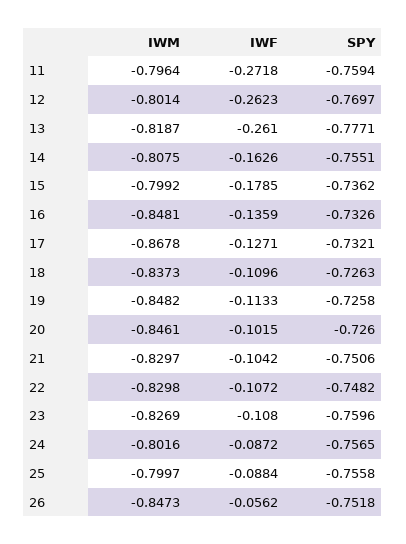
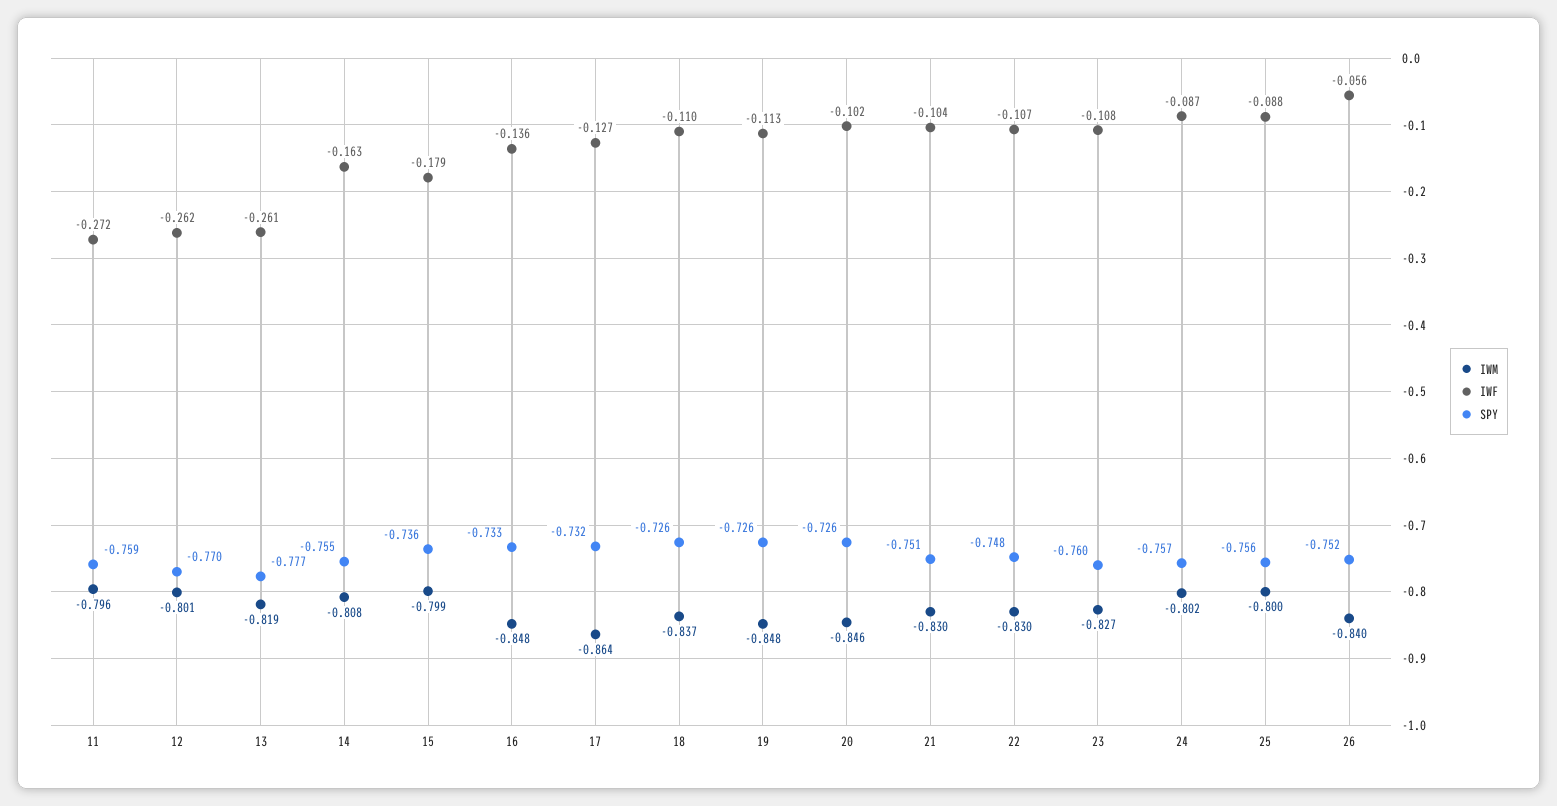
  {
    "IWM": {
      "11": -0.7964,
      "12": -0.8014,
      "13": -0.8187,
      "14": -0.8075,
      "15": -0.7992,
      "16": -0.8481,
-     "17": -0.8678,
+     "17": -0.864,
      "18": -0.8373,
      "19": -0.8482,
      "20": -0.8461,
      "21": -0.8297,
      "22": -0.8298,
      "23": -0.8269,
      "24": -0.8016,
      "25": -0.7997,
-     "26": -0.8473
+     "26": -0.84
    },
    "IWF": {
      "11": -0.2718,
      "12": -0.2623,
      "13": -0.261,
      "14": -0.1626,
      "15": -0.1785,
      "16": -0.1359,
      "17": -0.1271,
      "18": -0.1096,
      "19": -0.1133,
      "20": -0.1015,
      "21": -0.1042,
      "22": -0.1072,
      "23": -0.108,
      "24": -0.0872,
      "25": -0.0884,
      "26": -0.0562
    },
    "SPY": {
      "11": -0.7594,
      "12": -0.7697,
      "13": -0.7771,
      "14": -0.7551,
      "15": -0.7362,
      "16": -0.7326,
      "17": -0.7321,
      "18": -0.7263,
      "19": -0.7258,
      "20": -0.726,
      "21": -0.7506,
      "22": -0.7482,
      "23": -0.7596,
      "24": -0.7565,
      "25": -0.7558,
      "26": -0.7518
    }
  }

